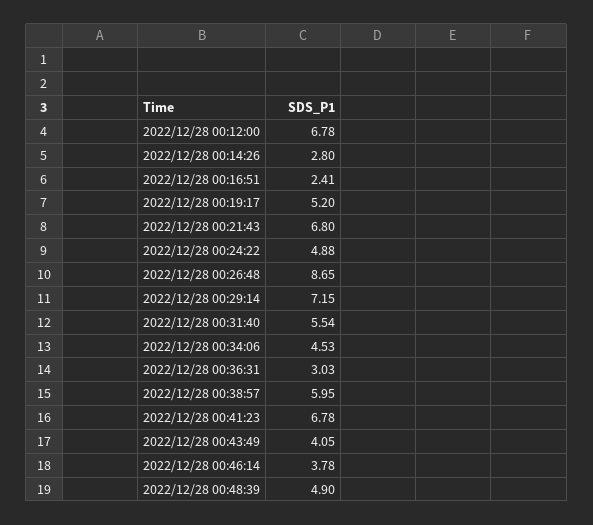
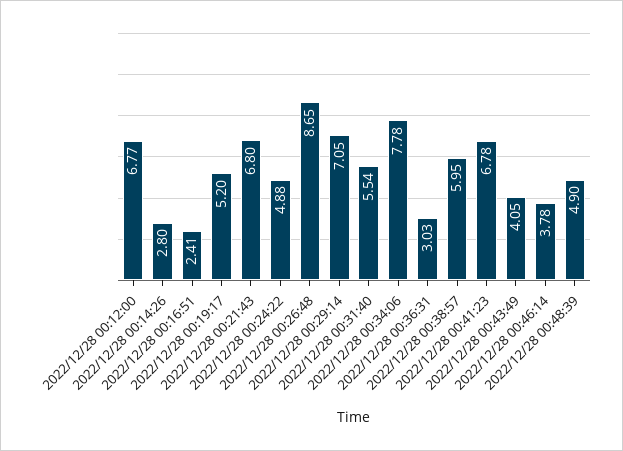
  {
-   "2022/12/28 00:12:00": 6.78,
+   "2022/12/28 00:12:00": 6.77,
    "2022/12/28 00:14:26": 2.8,
    "2022/12/28 00:16:51": 2.41,
    "2022/12/28 00:19:17": 5.2,
    "2022/12/28 00:21:43": 6.8,
    "2022/12/28 00:24:22": 4.88,
    "2022/12/28 00:26:48": 8.65,
-   "2022/12/28 00:29:14": 7.15,
+   "2022/12/28 00:29:14": 7.05,
    "2022/12/28 00:31:40": 5.54,
-   "2022/12/28 00:34:06": 4.53,
+   "2022/12/28 00:34:06": 7.78,
    "2022/12/28 00:36:31": 3.03,
    "2022/12/28 00:38:57": 5.95,
    "2022/12/28 00:41:23": 6.78,
    "2022/12/28 00:43:49": 4.05,
    "2022/12/28 00:46:14": 3.78,
    "2022/12/28 00:48:39": 4.9
  }

